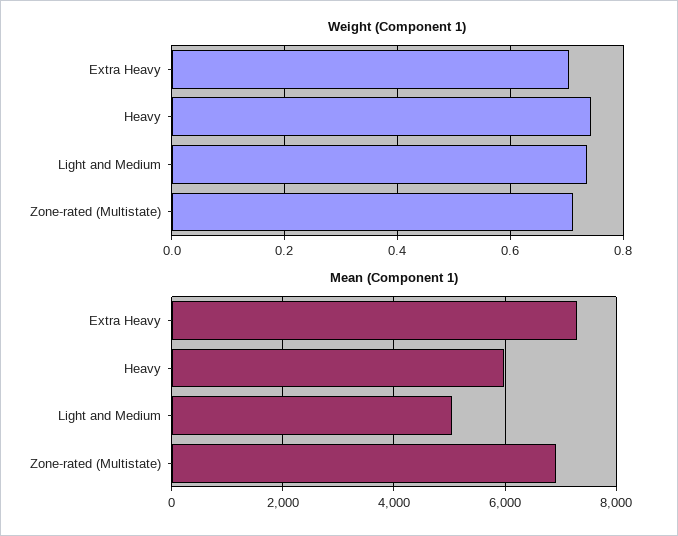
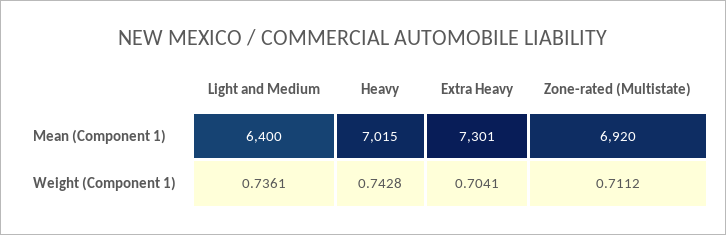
  {
    "Weight (Component 1)": {
      "Extra Heavy": 0.7041,
      "Heavy": 0.7428,
      "Light and Medium": 0.7361,
      "Zone-rated (Multistate)": 0.7112
    },
    "Mean (Component 1)": {
      "Extra Heavy": 7301,
-     "Heavy": 6000,
+     "Heavy": 7015,
-     "Light and Medium": 5000,
+     "Light and Medium": 6400,
      "Zone-rated (Multistate)": 6920
    }
  }

